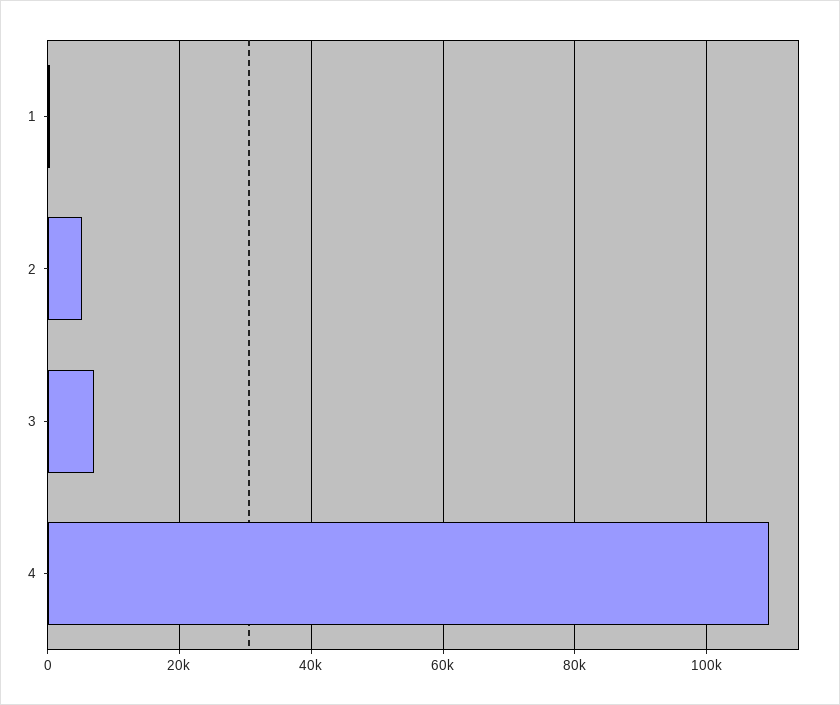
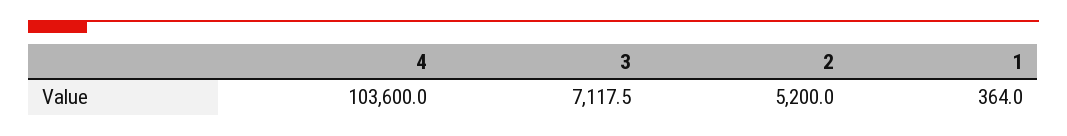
  {
    "1": 364,
    "2": 5200,
    "3": 7117.5,
-   "4": 110000
+   "4": 103600
  }

